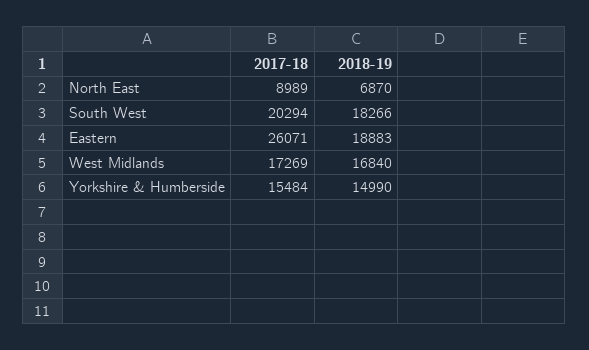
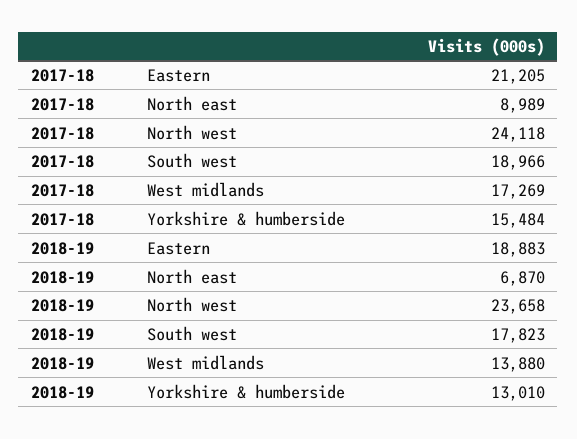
  {
    "2017-18": {
      "North East": 8989,
-     "South West": 20294,
+     "South West": 18966,
-     "Eastern": 26071,
+     "Eastern": 21205,
      "West Midlands": 17269,
-     "Yorkshire & Humberside": 15484
+     "Yorkshire & Humberside": 15484,
+     "North west": 24118
    },
    "2018-19": {
      "North East": 6870,
-     "South West": 18266,
+     "South West": 17823,
      "Eastern": 18883,
-     "West Midlands": 16840,
+     "West Midlands": 13880,
-     "Yorkshire & Humberside": 14990
+     "Yorkshire & Humberside": 13010,
+     "North west": 23658
    }
  }

